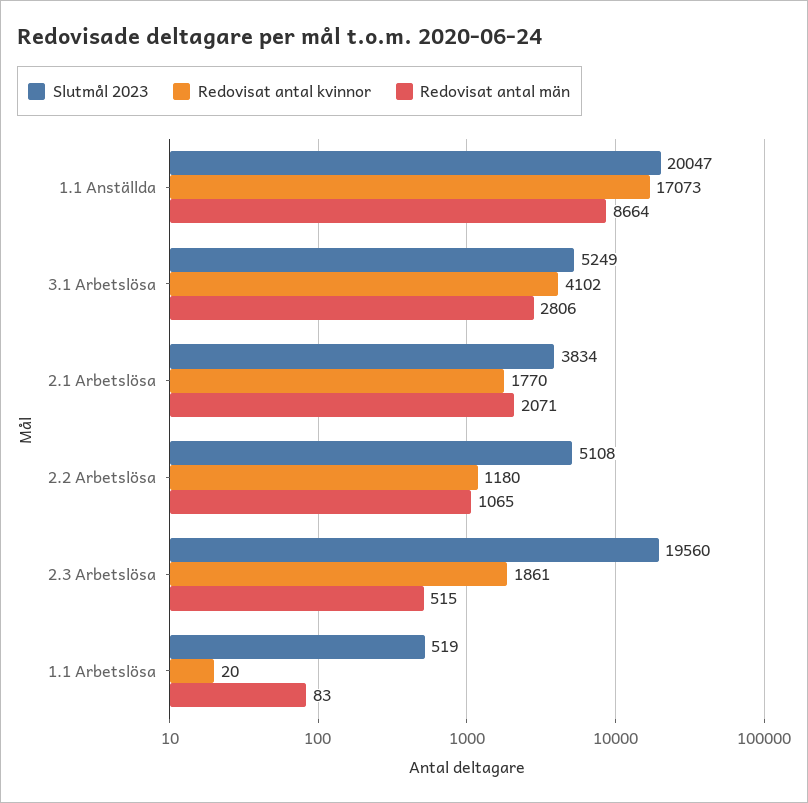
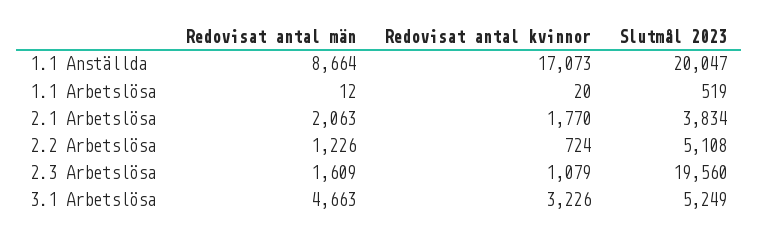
  {
    "Slutmål 2023": {
      "1.1 Anställda": 20047,
      "3.1 Arbetslösa": 5249,
      "2.1 Arbetslösa": 3834,
      "2.2 Arbetslösa": 5108,
      "2.3 Arbetslösa": 19560,
      "1.1 Arbetslösa": 519
    },
    "Redovisat antal kvinnor": {
      "1.1 Anställda": 17073,
-     "3.1 Arbetslösa": 4102,
+     "3.1 Arbetslösa": 3226,
      "2.1 Arbetslösa": 1770,
-     "2.2 Arbetslösa": 1180,
+     "2.2 Arbetslösa": 724,
-     "2.3 Arbetslösa": 1861,
+     "2.3 Arbetslösa": 1079,
      "1.1 Arbetslösa": 20
    },
    "Redovisat antal män": {
      "1.1 Anställda": 8664,
-     "3.1 Arbetslösa": 2806,
+     "3.1 Arbetslösa": 4663,
-     "2.1 Arbetslösa": 2071,
+     "2.1 Arbetslösa": 2063,
-     "2.2 Arbetslösa": 1065,
+     "2.2 Arbetslösa": 1226,
-     "2.3 Arbetslösa": 515,
+     "2.3 Arbetslösa": 1609,
-     "1.1 Arbetslösa": 83
+     "1.1 Arbetslösa": 12
    }
  }

